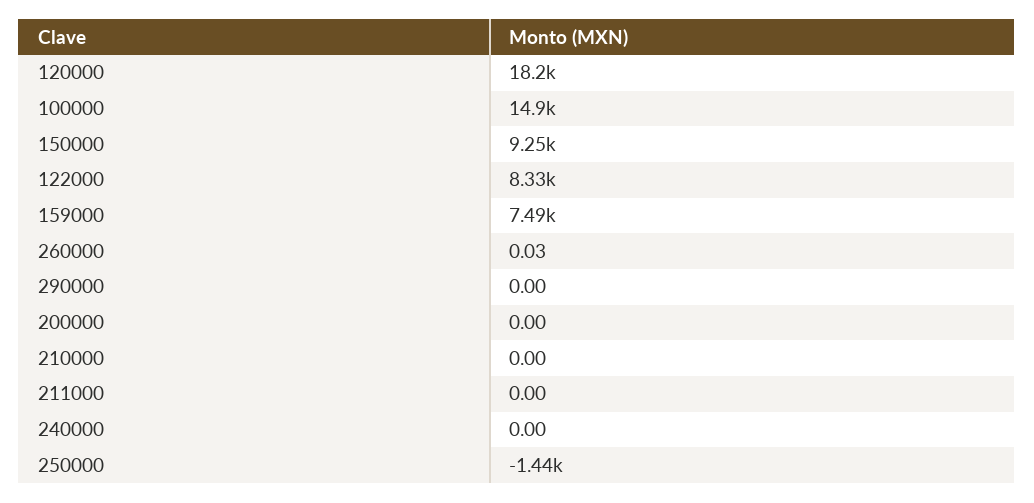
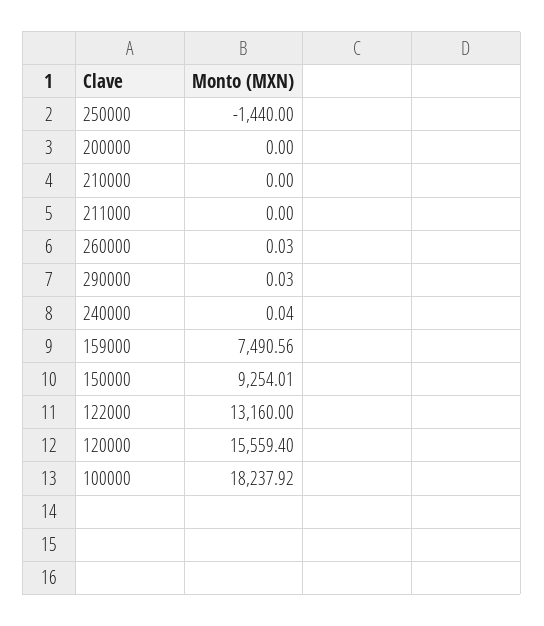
  {
-   "120000": 18200,
+   "120000": 15559.4,
-   "100000": 14900,
+   "100000": 18237.92,
    "150000": 9254.01,
-   "122000": 8330,
+   "122000": 13160,
    "159000": 7490.56,
    "260000": 0.03,
-   "290000": 0,
+   "290000": 0.03,
    "200000": 0,
    "210000": 0,
    "211000": 0,
-   "240000": 0,
+   "240000": 0.04,
    "250000": -1440
  }

